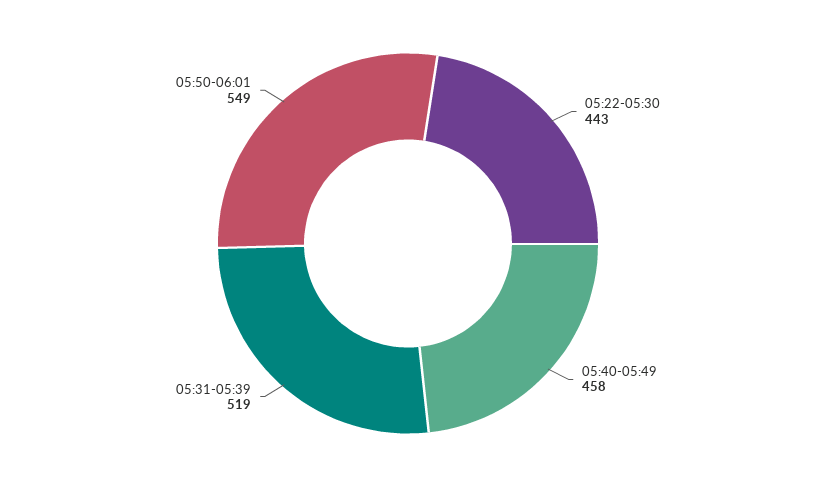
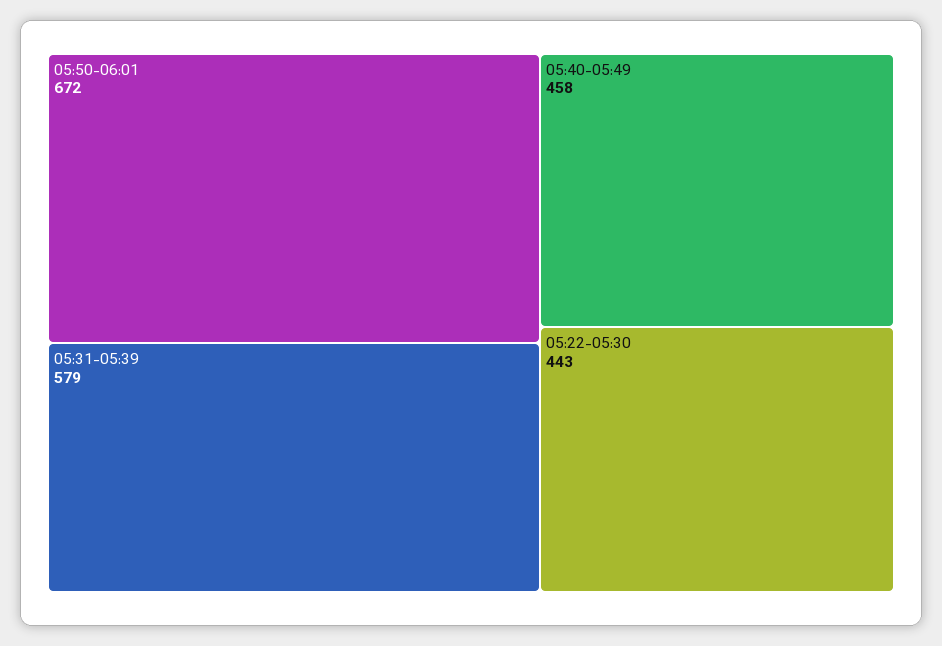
  {
    "05:22-05:30": 443,
    "05:40-05:49": 458,
-   "05:31-05:39": 519,
+   "05:31-05:39": 579,
-   "05:50-06:01": 549
+   "05:50-06:01": 672
  }

